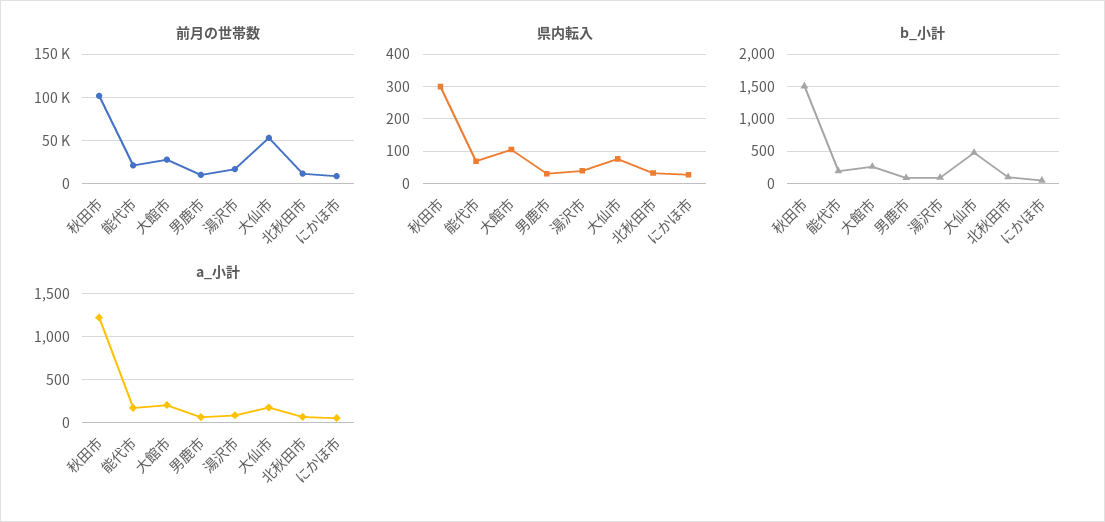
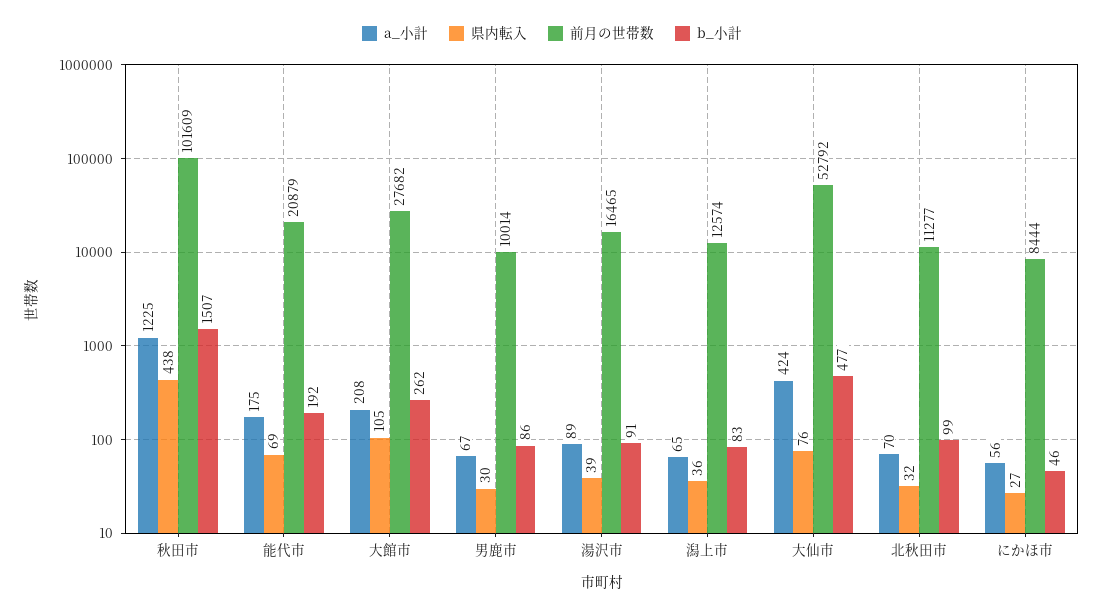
  {
    "前月の世帯数": {
      "秋田市": 101609,
      "能代市": 20879,
      "大館市": 27682,
      "男鹿市": 10014,
      "湯沢市": 16465,
      "大仙市": 52792,
      "北秋田市": 11277,
-     "にかほ市": 8444
+     "にかほ市": 8444,
+     "潟上市": 12574
    },
    "県内転入": {
-     "秋田市": 300,
+     "秋田市": 438,
      "能代市": 69,
      "大館市": 105,
      "男鹿市": 30,
      "湯沢市": 39,
      "大仙市": 76,
      "北秋田市": 32,
-     "にかほ市": 27
+     "にかほ市": 27,
+     "潟上市": 36
    },
    "b_小計": {
      "秋田市": 1507,
      "能代市": 192,
      "大館市": 262,
      "男鹿市": 86,
      "湯沢市": 91,
      "大仙市": 477,
      "北秋田市": 99,
-     "にかほ市": 46
+     "にかほ市": 46,
+     "潟上市": 83
    },
    "a_小計": {
      "秋田市": 1225,
      "能代市": 175,
      "大館市": 208,
      "男鹿市": 67,
      "湯沢市": 89,
-     "大仙市": 200,
+     "大仙市": 424,
      "北秋田市": 70,
-     "にかほ市": 56
+     "にかほ市": 56,
+     "潟上市": 65
    }
  }

